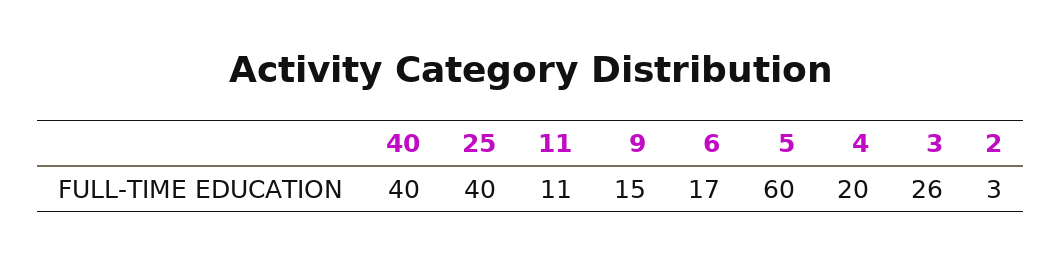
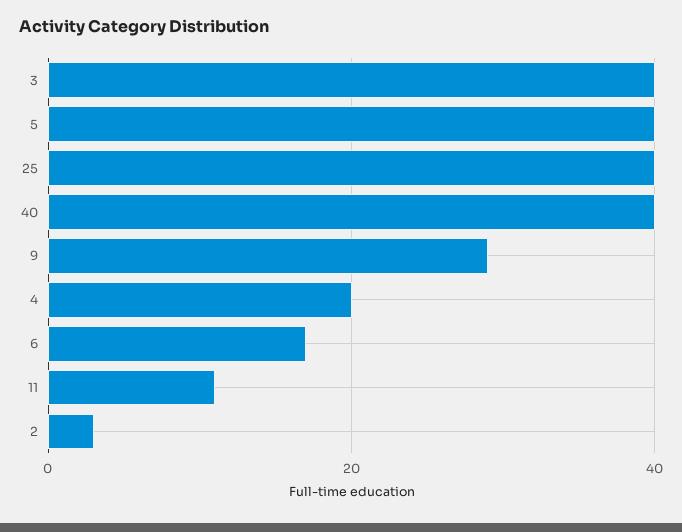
  {
    "40": 40,
    "25": 40,
    "11": 11,
-   "9": 15,
+   "9": 30,
    "6": 17,
-   "5": 60,
+   "5": 40,
    "4": 20,
-   "3": 26,
+   "3": 40,
    "2": 3
  }

